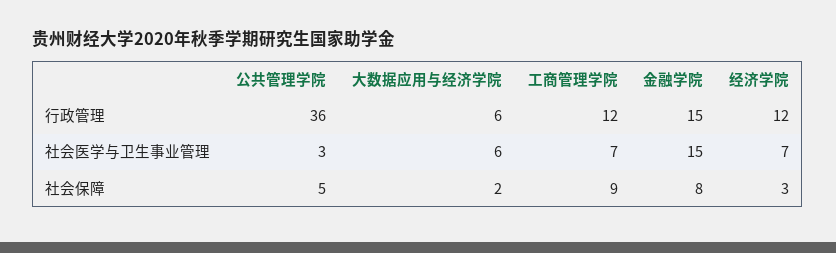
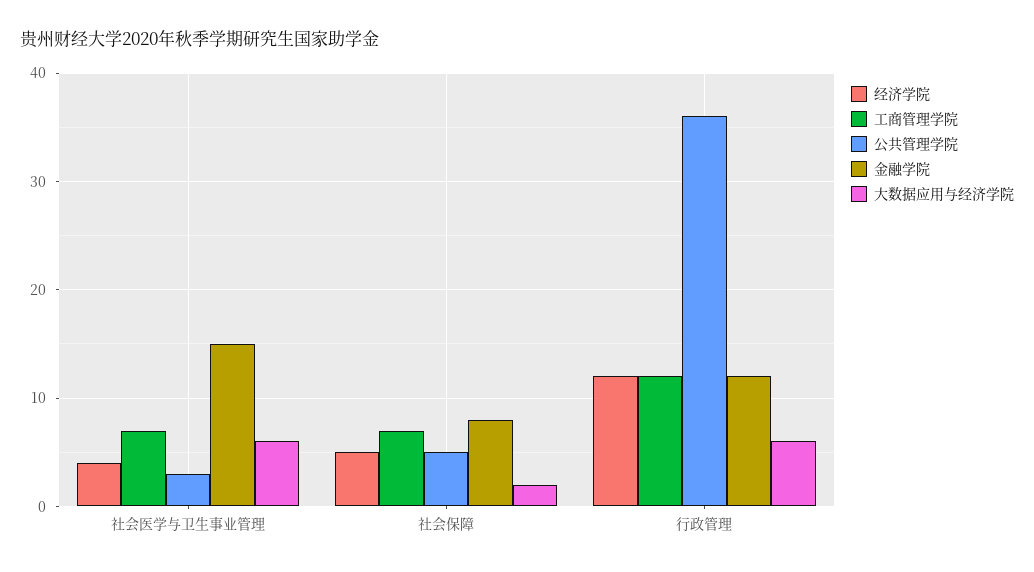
  {
    "公共管理学院": {
      "行政管理": 36,
      "社会医学与卫生事业管理": 3,
      "社会保障": 5
    },
    "大数据应用与经济学院": {
      "行政管理": 6,
      "社会医学与卫生事业管理": 6,
      "社会保障": 2
    },
    "工商管理学院": {
      "行政管理": 12,
      "社会医学与卫生事业管理": 7,
-     "社会保障": 9
+     "社会保障": 7
    },
    "金融学院": {
-     "行政管理": 15,
+     "行政管理": 12,
      "社会医学与卫生事业管理": 15,
      "社会保障": 8
    },
    "经济学院": {
      "行政管理": 12,
-     "社会医学与卫生事业管理": 7,
+     "社会医学与卫生事业管理": 4,
-     "社会保障": 3
+     "社会保障": 5
    }
  }

